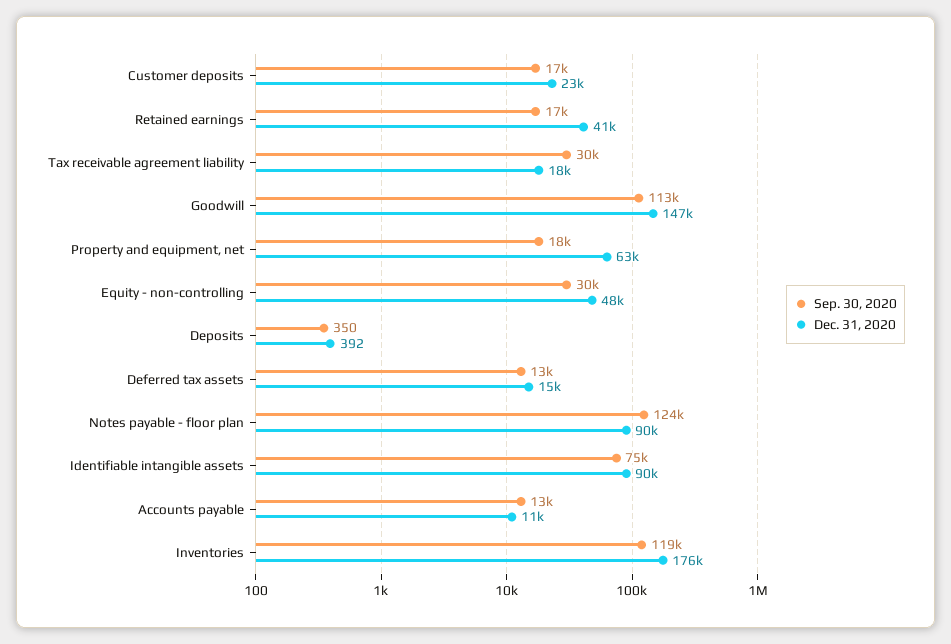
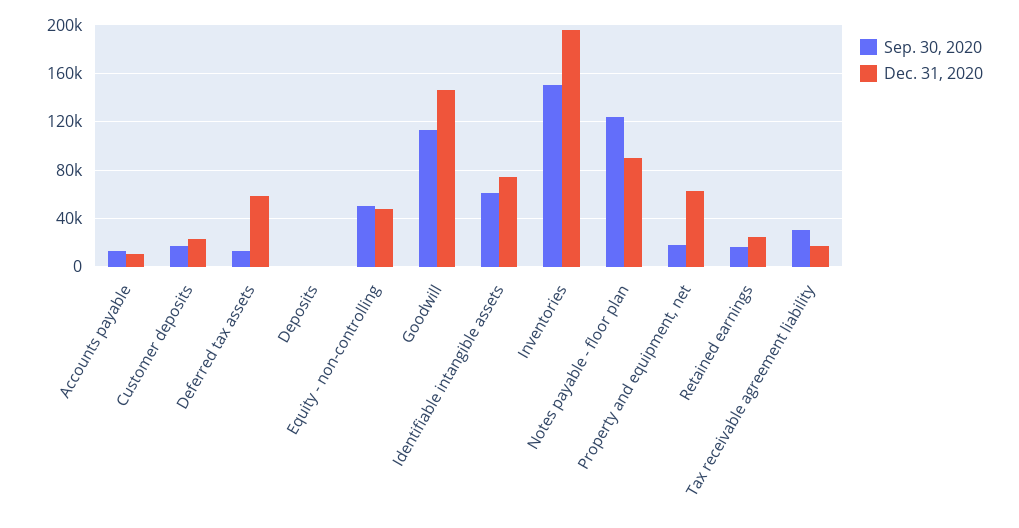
  {
    "Sep. 30, 2020": {
      "Customer deposits": 17000,
      "Retained earnings": 17000,
      "Tax receivable agreement liability": 30000,
      "Goodwill": 113000,
      "Property and equipment, net": 18000,
-     "Equity - non-controlling": 30000,
+     "Equity - non-controlling": 50000,
      "Deposits": 350,
      "Deferred tax assets": 13000,
      "Notes payable - floor plan": 124000,
-     "Identifiable intangible assets": 75000,
+     "Identifiable intangible assets": 60000,
      "Accounts payable": 13000,
-     "Inventories": 119000
+     "Inventories": 150000
    },
    "Dec. 31, 2020": {
      "Customer deposits": 23000,
-     "Retained earnings": 41000,
+     "Retained earnings": 25000,
      "Tax receivable agreement liability": 18000,
      "Goodwill": 147000,
      "Property and equipment, net": 63000,
      "Equity - non-controlling": 48000,
      "Deposits": 392,
-     "Deferred tax assets": 15000,
+     "Deferred tax assets": 60000,
      "Notes payable - floor plan": 90000,
-     "Identifiable intangible assets": 90000,
+     "Identifiable intangible assets": 75000,
      "Accounts payable": 11000,
-     "Inventories": 176000
+     "Inventories": 195000
    }
  }

